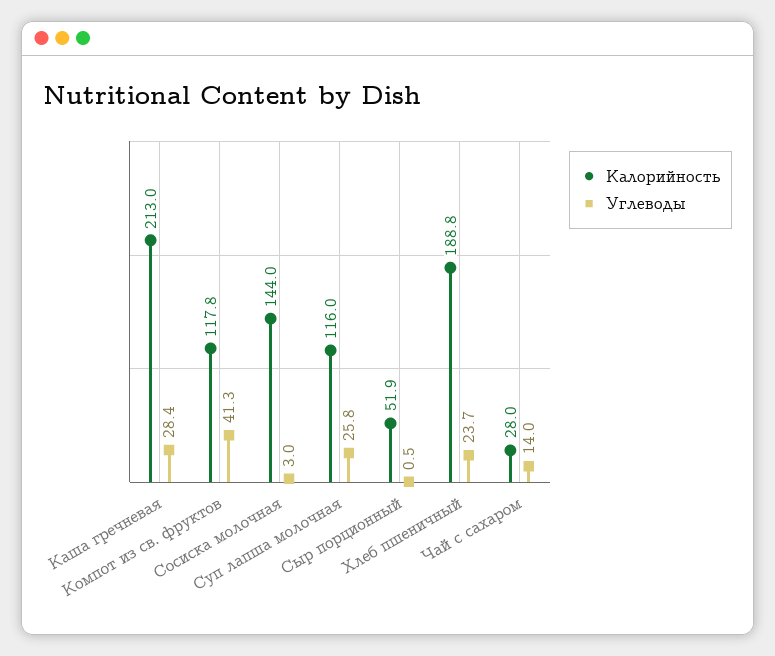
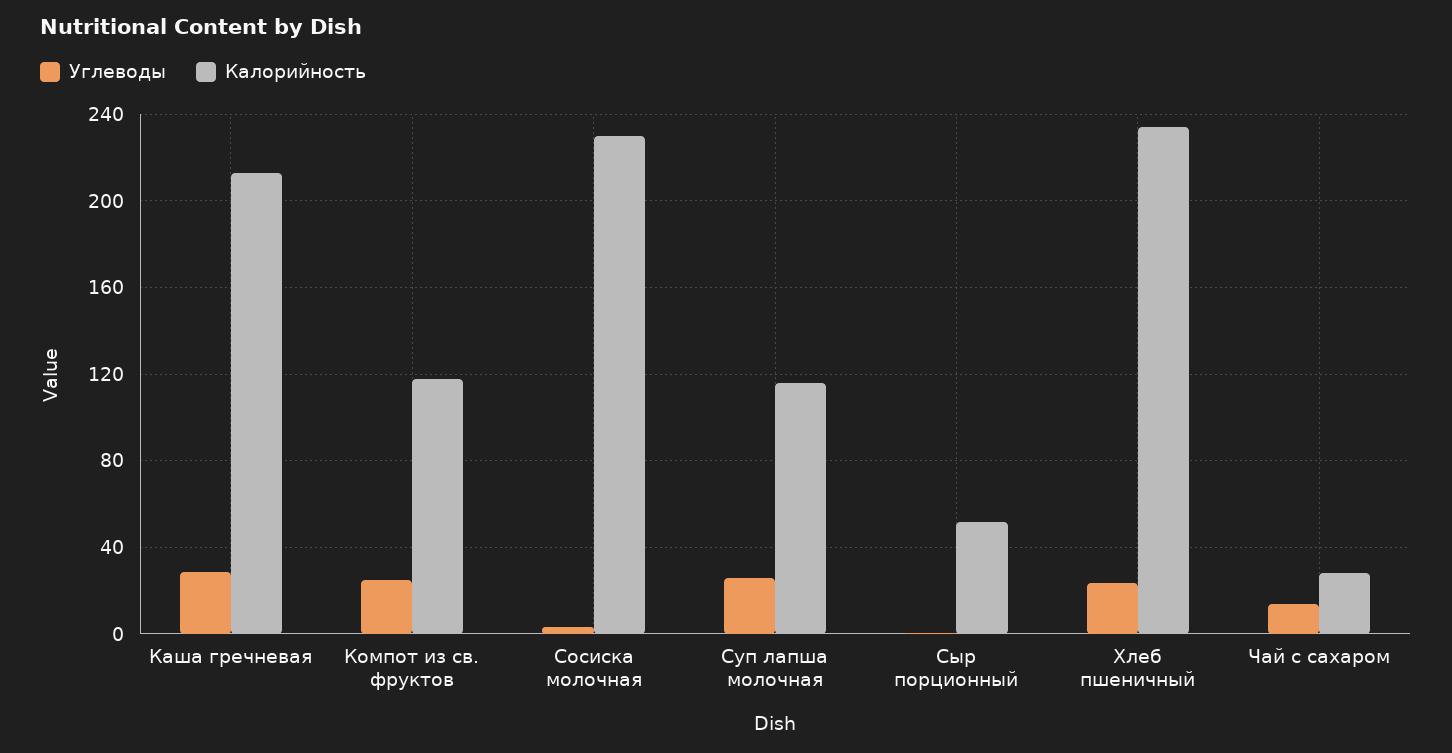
  {
    "Калорийность": {
      "Каша гречневая": 213,
      "Компот из св. фруктов": 117.8,
-     "Сосиска молочная": 144,
+     "Сосиска молочная": 230,
      "Суп лапша молочная": 116,
      "Сыр порционный": 51.9,
-     "Хлеб пшеничный": 188.8,
+     "Хлеб пшеничный": 235,
      "Чай с сахаром": 28
    },
    "Углеводы": {
      "Каша гречневая": 28.4,
-     "Компот из св. фруктов": 41.3,
+     "Компот из св. фруктов": 25,
      "Сосиска молочная": 3,
      "Суп лапша молочная": 25.8,
      "Сыр порционный": 0.5,
      "Хлеб пшеничный": 23.7,
      "Чай с сахаром": 14
    }
  }

